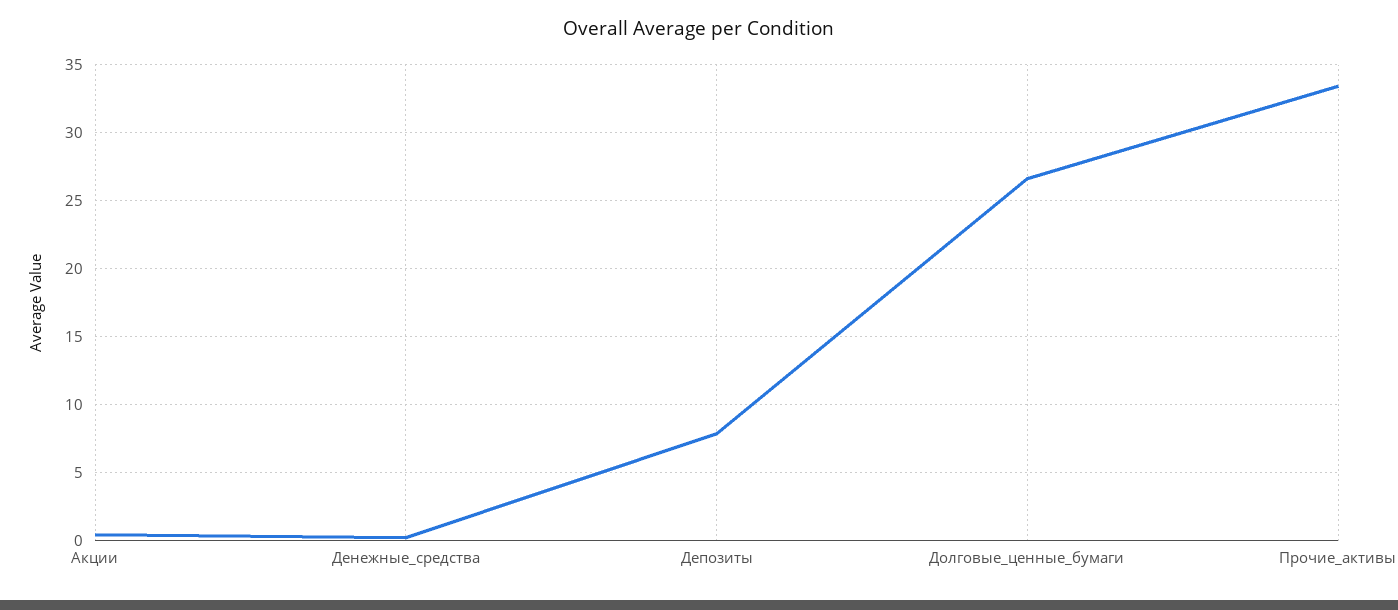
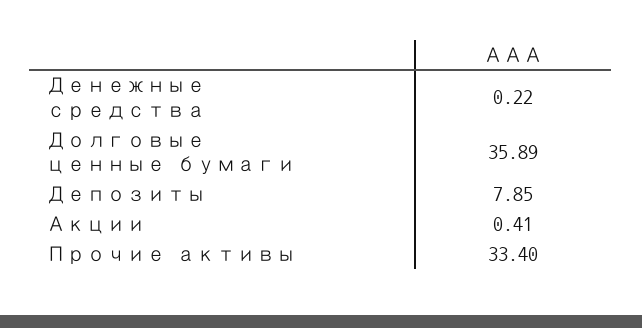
  {
    "Акции": 0.41,
    "Денежные_средства": 0.22,
    "Депозиты": 7.85,
-   "Долговые_ценные_бумаги": 26.5,
+   "Долговые_ценные_бумаги": 35.89,
    "Прочие_активы": 33.4
  }

